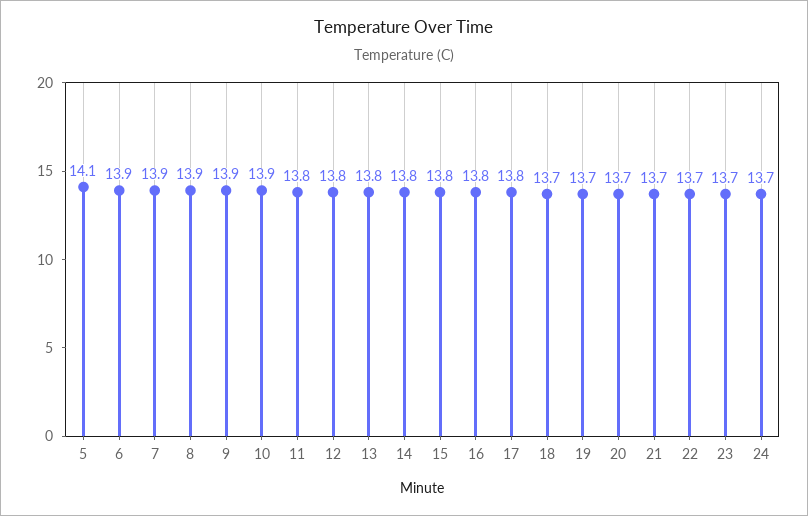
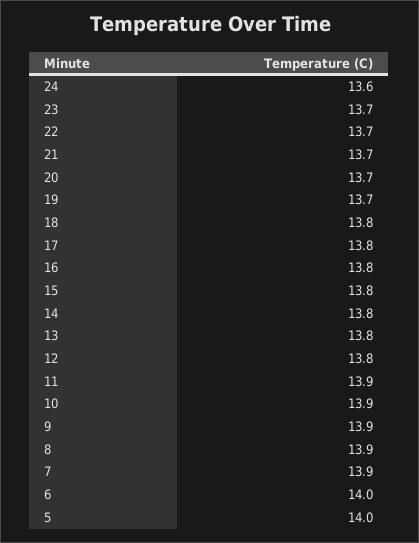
  {
-   "5": 14.1,
+   "5": 14,
-   "6": 13.9,
+   "6": 14,
    "7": 13.9,
    "8": 13.9,
    "9": 13.9,
    "10": 13.9,
-   "11": 13.8,
+   "11": 13.9,
    "12": 13.8,
    "13": 13.8,
    "14": 13.8,
    "15": 13.8,
    "16": 13.8,
    "17": 13.8,
-   "18": 13.7,
+   "18": 13.8,
    "19": 13.7,
    "20": 13.7,
    "21": 13.7,
    "22": 13.7,
    "23": 13.7,
-   "24": 13.7
+   "24": 13.6
  }

